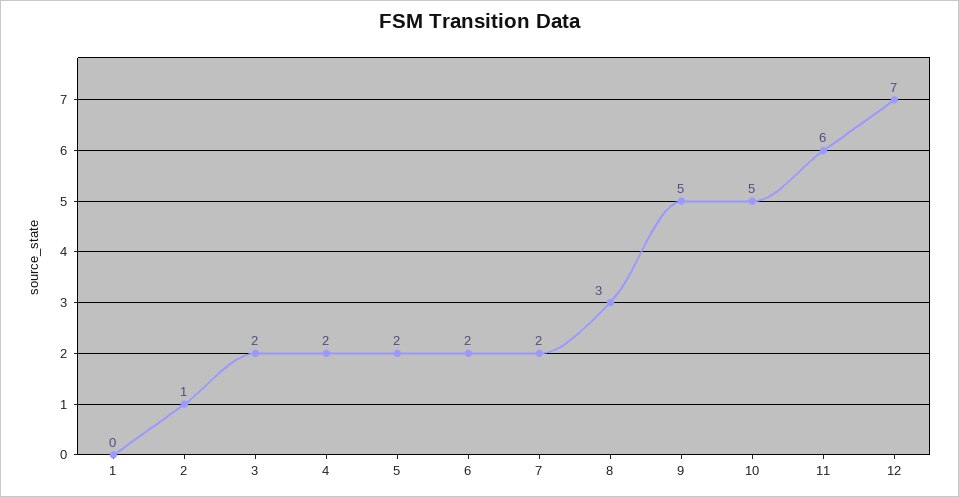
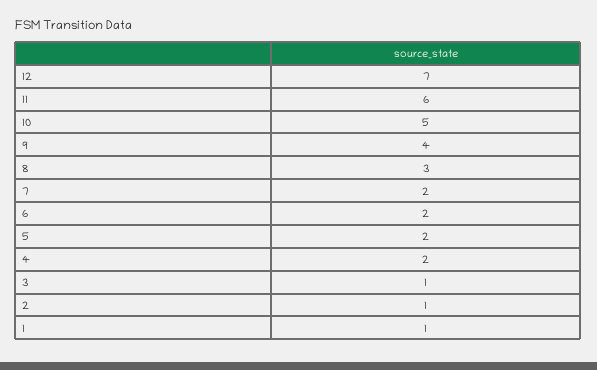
  {
-   "1": 0,
+   "1": 1,
    "2": 1,
-   "3": 2,
+   "3": 1,
    "4": 2,
    "5": 2,
    "6": 2,
    "7": 2,
    "8": 3,
-   "9": 5,
+   "9": 4,
    "10": 5,
    "11": 6,
    "12": 7
  }

